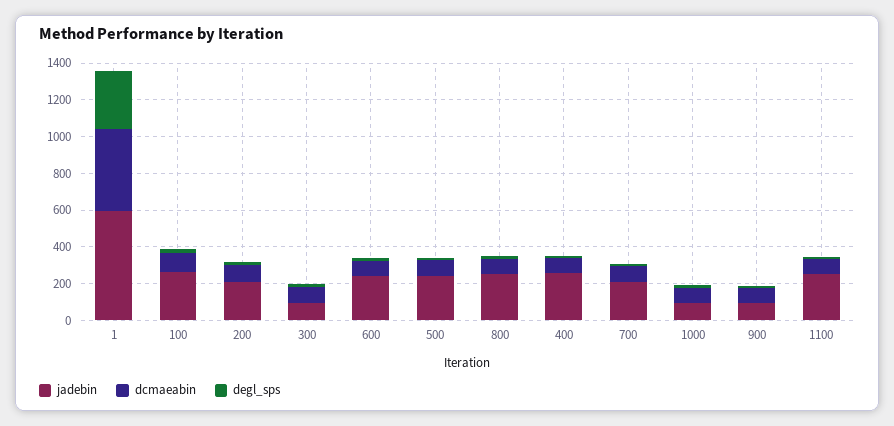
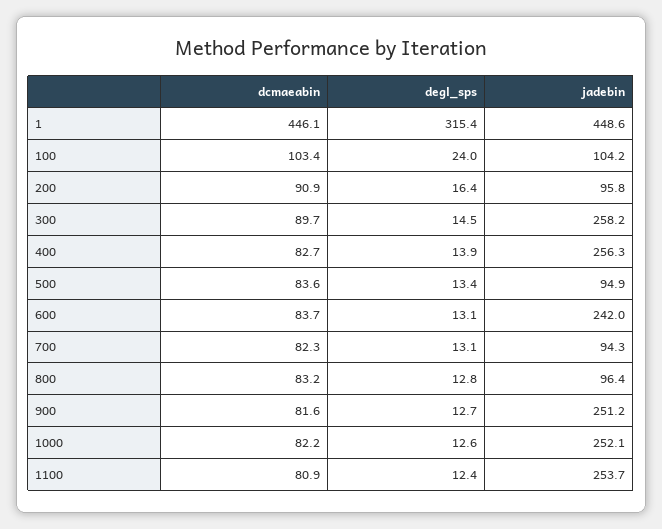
  {
    "jadebin": {
-     "1": 600,
+     "1": 448.6,
-     "100": 250,
+     "100": 104.2,
-     "200": 200,
+     "200": 95.8,
-     "300": 100,
+     "300": 258.2,
      "600": 242,
-     "500": 250,
+     "500": 94.9,
-     "800": 250,
+     "800": 96.4,
      "400": 256.3,
-     "700": 200,
+     "700": 94.3,
-     "1000": 100,
+     "1000": 252.1,
-     "900": 100,
+     "900": 251.2,
      "1100": 253.7
    },
    "dcmaeabin": {
      "1": 446.1,
      "100": 103.4,
      "200": 90.9,
      "300": 89.7,
      "600": 83.7,
      "500": 83.6,
      "800": 83.2,
      "400": 82.7,
      "700": 82.3,
      "1000": 82.2,
      "900": 81.6,
      "1100": 80.9
    },
    "degl_sps": {
      "1": 315.4,
      "100": 24,
      "200": 16.4,
      "300": 14.5,
      "600": 13.1,
      "500": 13.4,
      "800": 12.8,
      "400": 13.9,
      "700": 13.1,
      "1000": 12.6,
      "900": 12.7,
      "1100": 12.4
    }
  }

